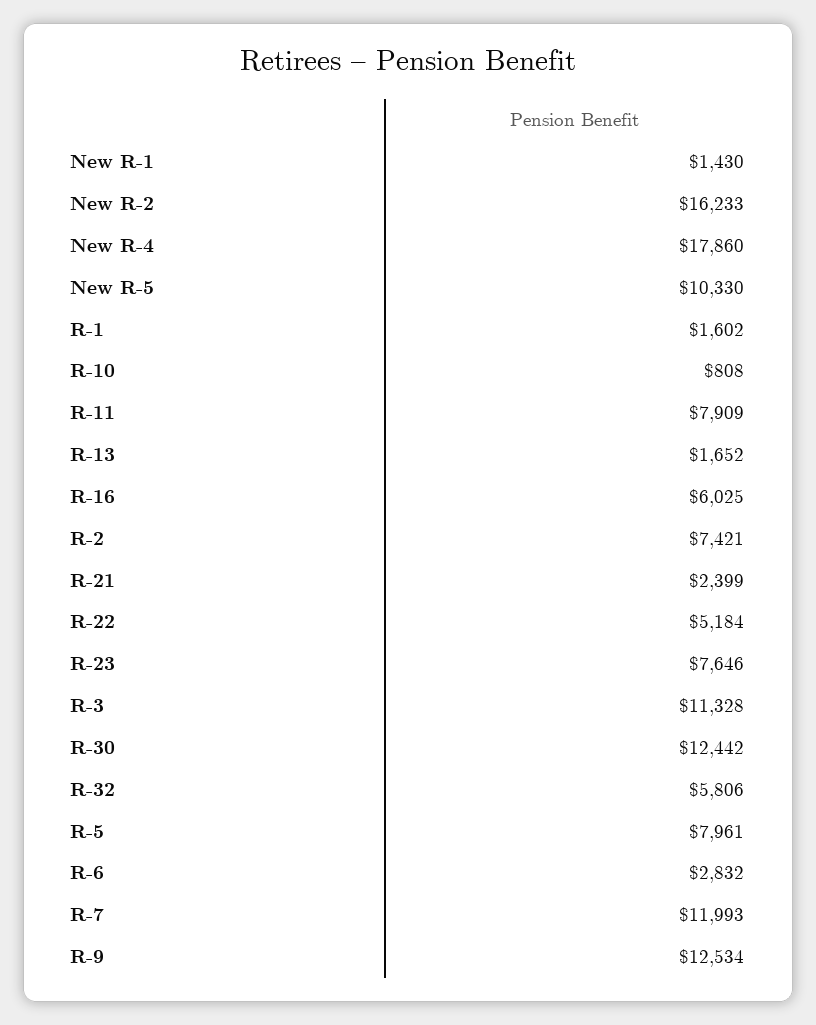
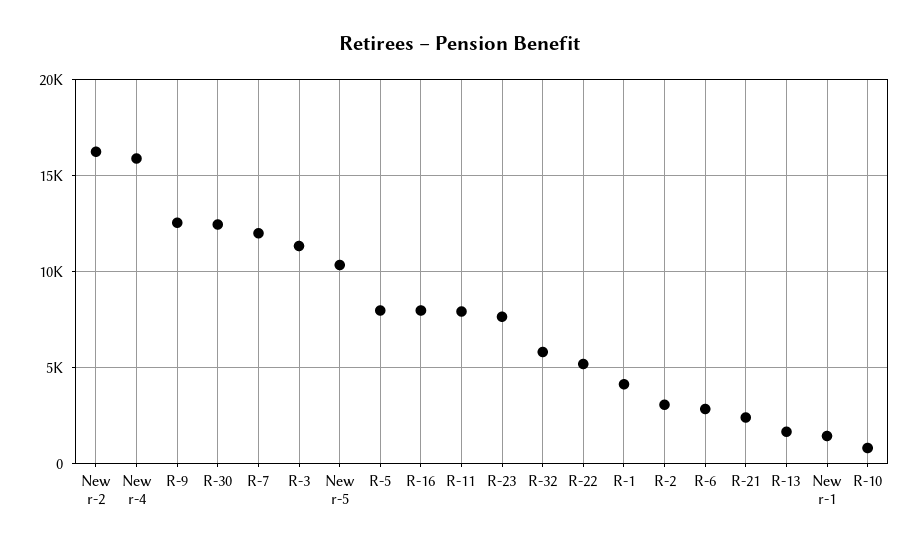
  {
    "New R-1": 1430,
    "New R-2": 16233,
-   "New R-4": 17860,
+   "New R-4": 16000,
    "New R-5": 10330,
-   "R-1": 1602,
+   "R-1": 4000,
    "R-10": 808,
    "R-11": 7909,
    "R-13": 1652,
-   "R-16": 6025,
+   "R-16": 8000,
-   "R-2": 7421,
+   "R-2": 3000,
    "R-21": 2399,
    "R-22": 5184,
    "R-23": 7646,
    "R-3": 11328,
    "R-30": 12442,
    "R-32": 5806,
    "R-5": 7961,
    "R-6": 2832,
    "R-7": 11993,
    "R-9": 12534
  }

